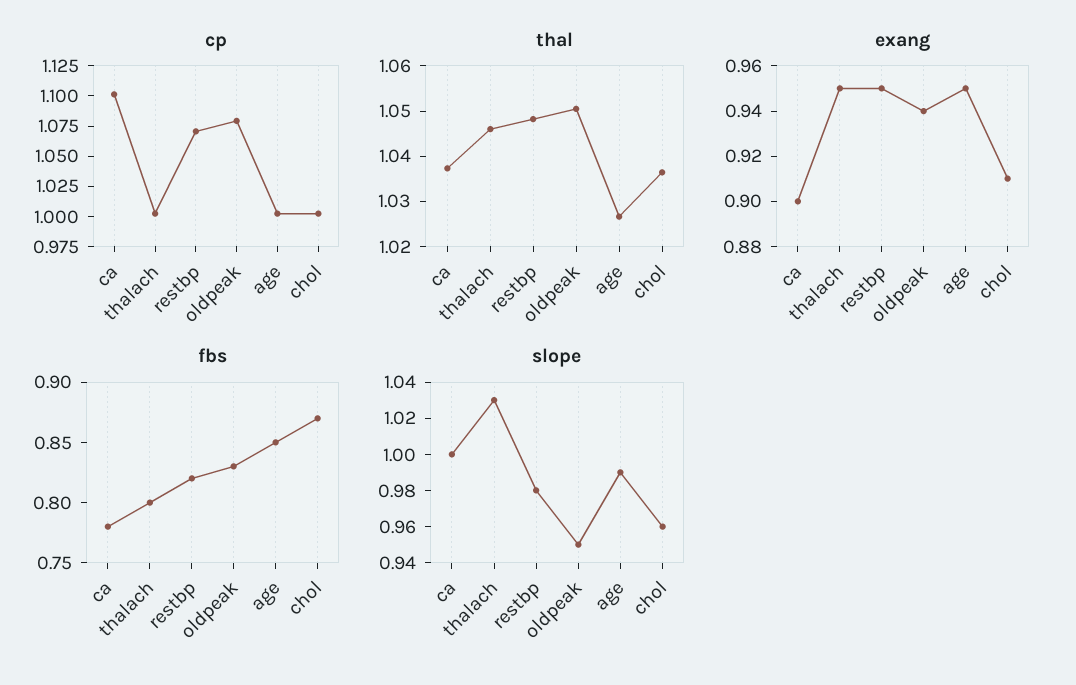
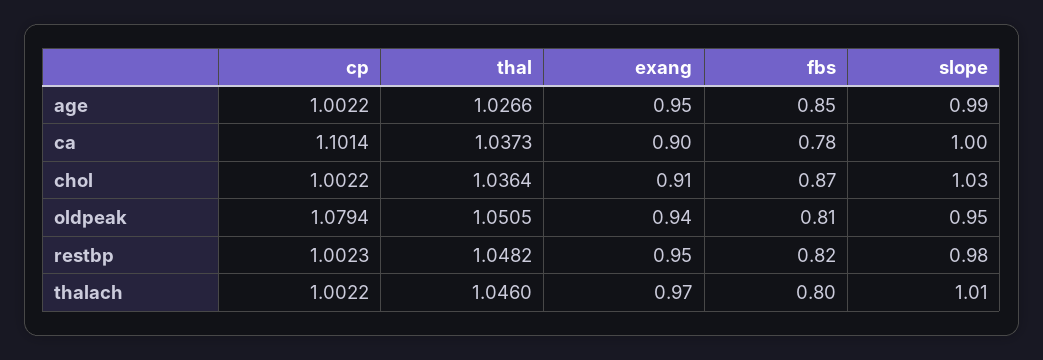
  {
    "cp": {
      "ca": 1.1014,
      "thalach": 1.0022,
-     "restbp": 1.075,
+     "restbp": 1.0023,
      "oldpeak": 1.0794,
      "age": 1.0022,
      "chol": 1.0022
    },
    "thal": {
      "ca": 1.0373,
      "thalach": 1.046,
      "restbp": 1.0482,
      "oldpeak": 1.0505,
      "age": 1.0266,
      "chol": 1.0364
    },
    "exang": {
      "ca": 0.9,
-     "thalach": 0.95,
+     "thalach": 0.97,
      "restbp": 0.95,
      "oldpeak": 0.94,
      "age": 0.95,
      "chol": 0.91
    },
    "fbs": {
      "ca": 0.78,
      "thalach": 0.8,
      "restbp": 0.82,
-     "oldpeak": 0.83,
+     "oldpeak": 0.81,
      "age": 0.85,
      "chol": 0.87
    },
    "slope": {
      "ca": 1,
-     "thalach": 1.03,
+     "thalach": 1.01,
      "restbp": 0.98,
      "oldpeak": 0.95,
      "age": 0.99,
-     "chol": 0.96
+     "chol": 1.03
    }
  }

